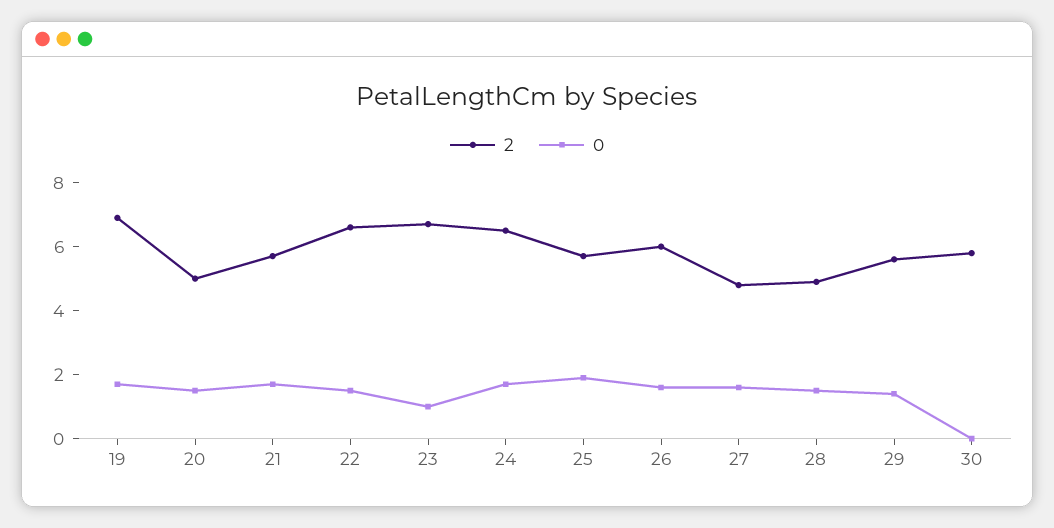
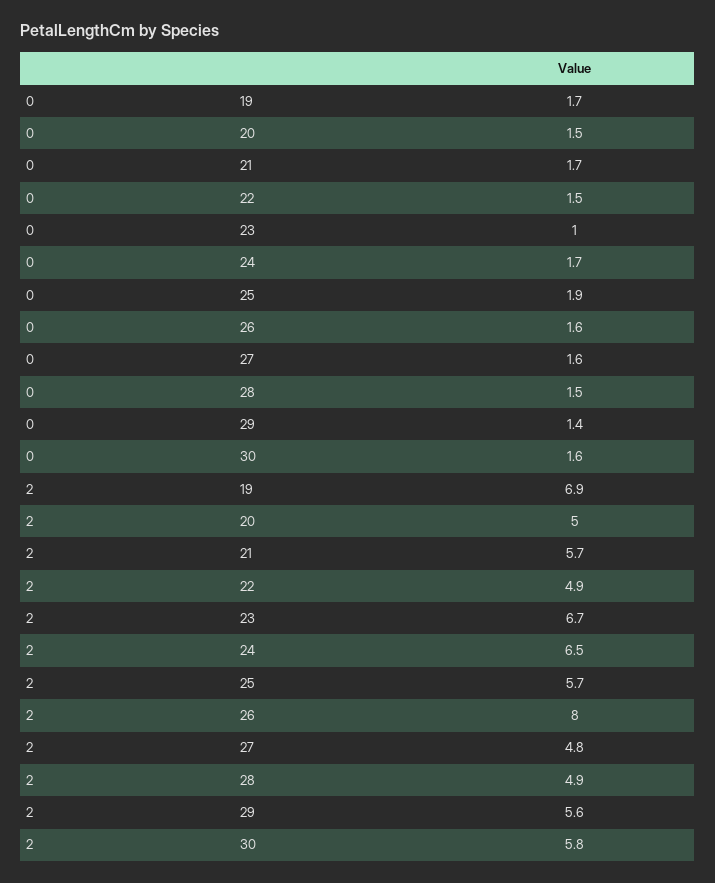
  {
    "2": {
      "19": 6.9,
      "20": 5,
      "21": 5.7,
-     "22": 6.5,
+     "22": 4.9,
      "23": 6.7,
      "24": 6.5,
      "25": 5.7,
-     "26": 6,
+     "26": 8,
      "27": 4.8,
      "28": 4.9,
      "29": 5.6,
      "30": 5.8
    },
    "0": {
      "19": 1.7,
      "20": 1.5,
      "21": 1.7,
      "22": 1.5,
      "23": 1,
      "24": 1.7,
      "25": 1.9,
      "26": 1.6,
      "27": 1.6,
      "28": 1.5,
      "29": 1.4,
-     "30": 0
+     "30": 1.6
    }
  }

